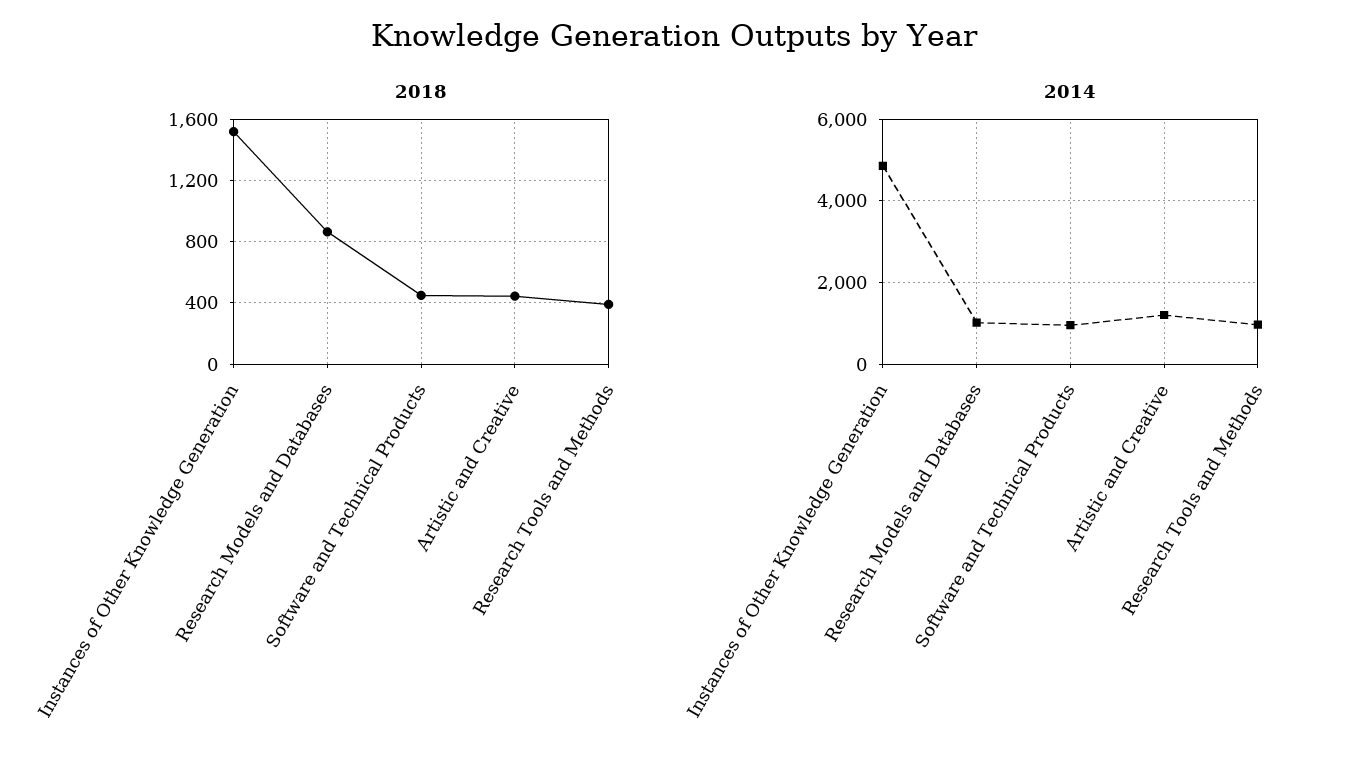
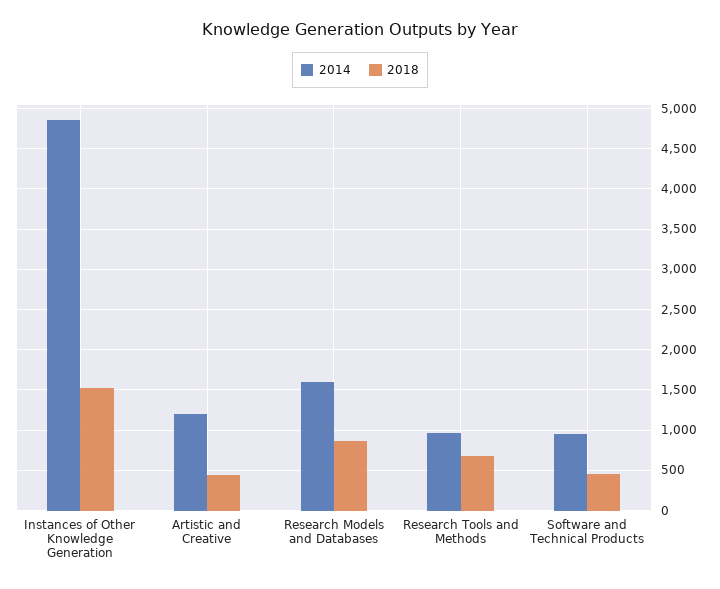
  {
    "2018": {
      "Instances of Other Knowledge Generation": 1500,
      "Research Models and Databases": 850,
      "Software and Technical Products": 450,
      "Artistic and Creative": 450,
-     "Research Tools and Methods": 400
+     "Research Tools and Methods": 700
    },
    "2014": {
      "Instances of Other Knowledge Generation": 4900,
-     "Research Models and Databases": 1000,
+     "Research Models and Databases": 1600,
      "Software and Technical Products": 1000,
      "Artistic and Creative": 1200,
      "Research Tools and Methods": 1000
    }
  }

